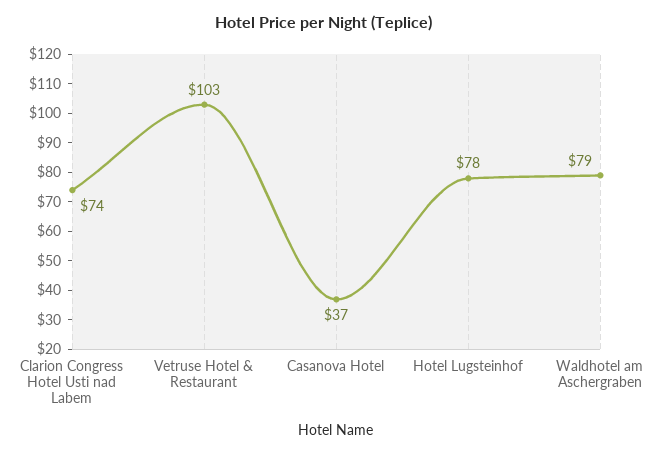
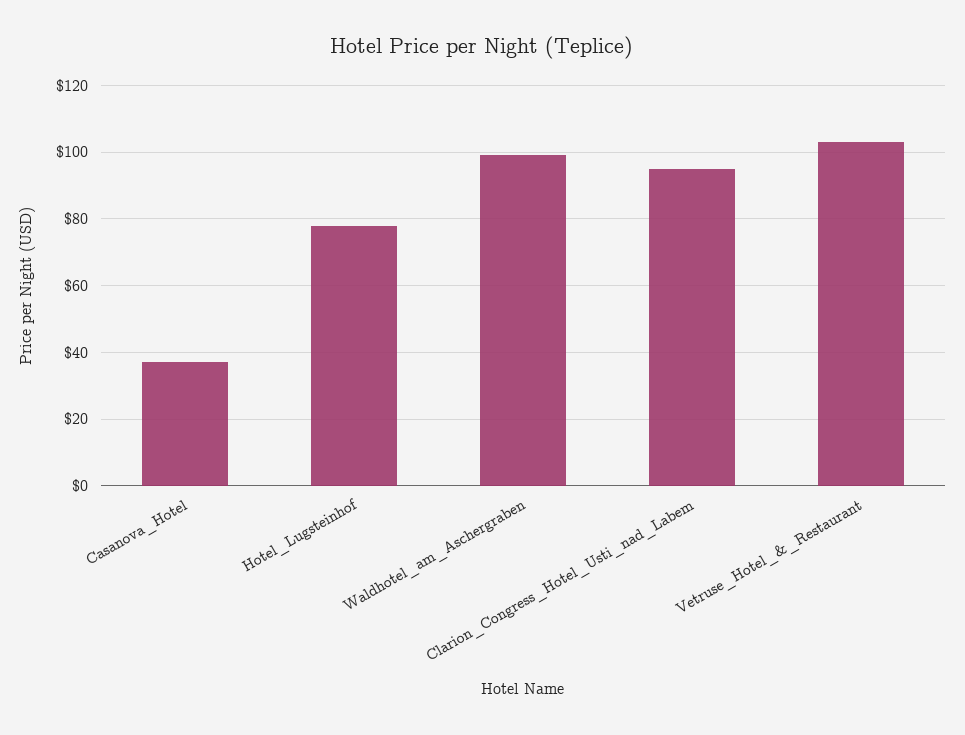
  {
-   "Clarion Congress Hotel Usti nad Labem": 74,
+   "Clarion Congress Hotel Usti nad Labem": 95,
    "Vetruse Hotel & Restaurant": 103,
    "Casanova Hotel": 37,
    "Hotel Lugsteinhof": 78,
-   "Waldhotel am Aschergraben": 79
+   "Waldhotel am Aschergraben": 100
  }

